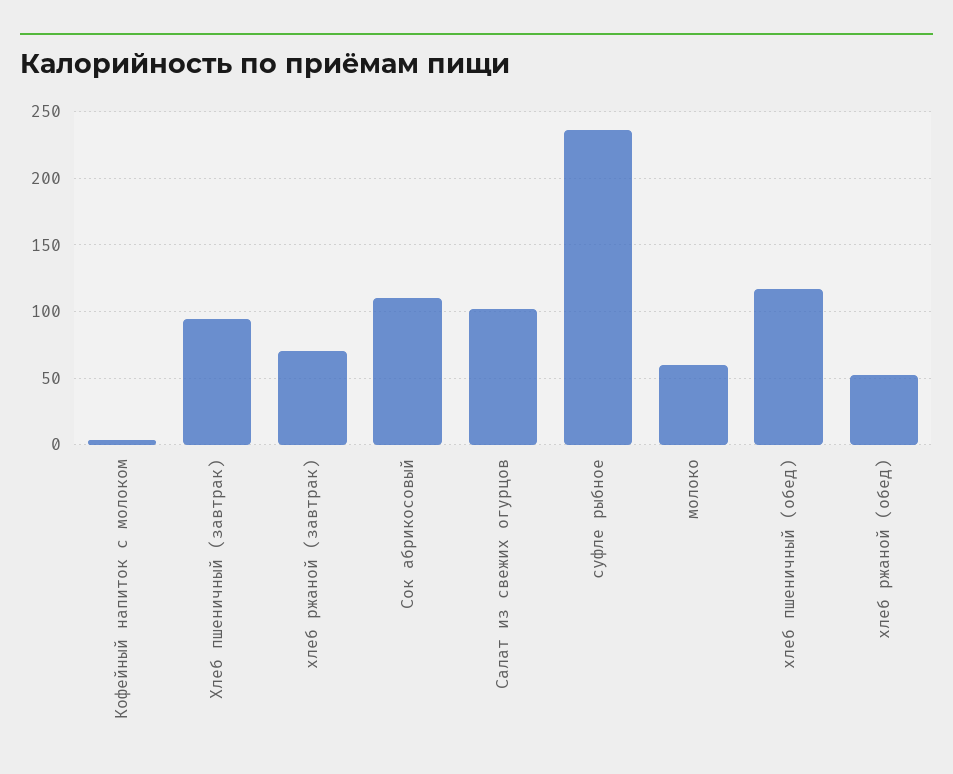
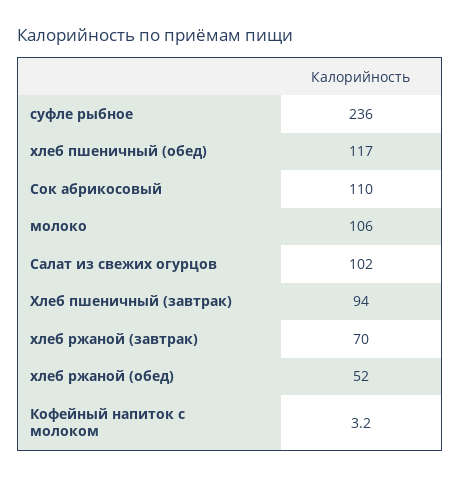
  {
    "Кофейный напиток с молоком": 3.2,
    "Хлеб пшеничный (завтрак)": 94,
    "хлеб ржаной (завтрак)": 70,
    "Сок абрикосовый": 110,
    "Салат из свежих огурцов": 102,
    "суфле рыбное": 236,
-   "молоко": 60,
+   "молоко": 106,
    "хлеб пшеничный (обед)": 117,
    "хлеб ржаной (обед)": 52
  }

